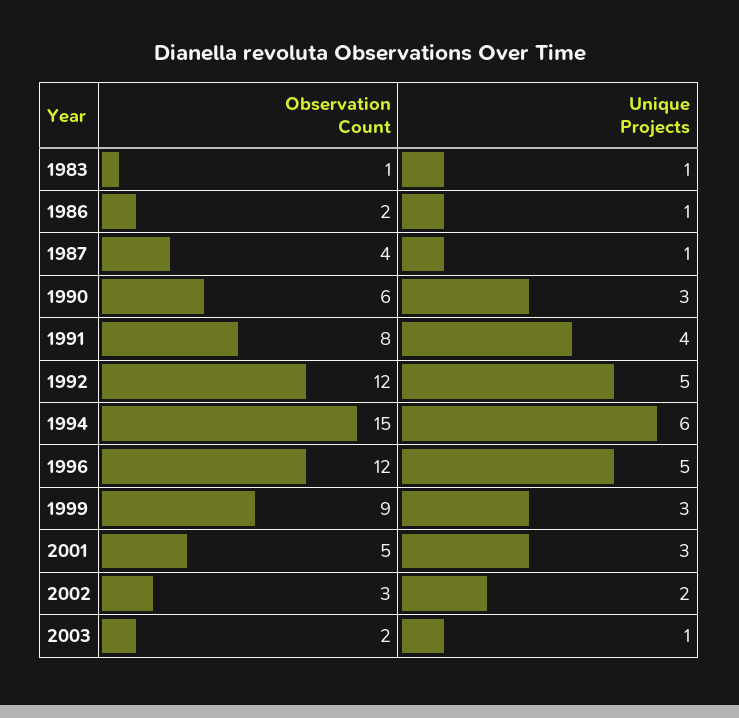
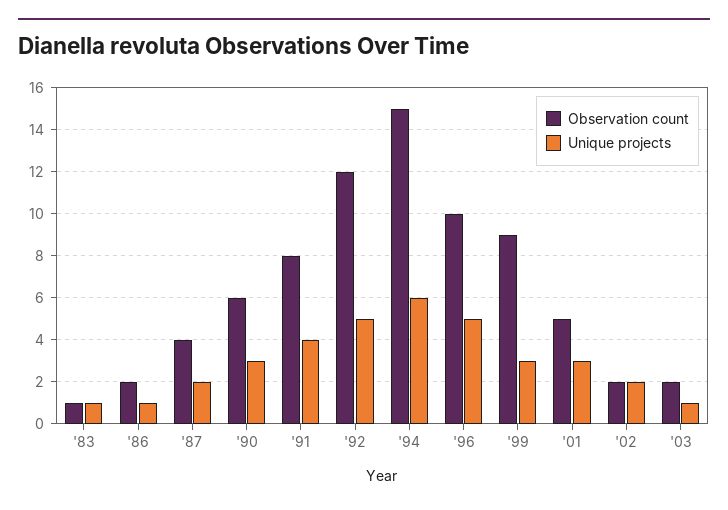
  {
    "Observation Count": {
      "1983": 1,
      "1986": 2,
      "1987": 4,
      "1990": 6,
      "1991": 8,
      "1992": 12,
      "1994": 15,
-     "1996": 12,
+     "1996": 10,
      "1999": 9,
      "2001": 5,
-     "2002": 3,
+     "2002": 2,
      "2003": 2
    },
    "Unique Projects": {
      "1983": 1,
      "1986": 1,
-     "1987": 1,
+     "1987": 2,
      "1990": 3,
      "1991": 4,
      "1992": 5,
      "1994": 6,
      "1996": 5,
      "1999": 3,
      "2001": 3,
      "2002": 2,
      "2003": 1
    }
  }

